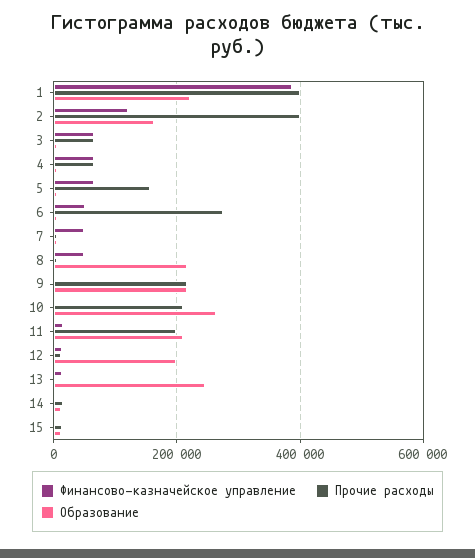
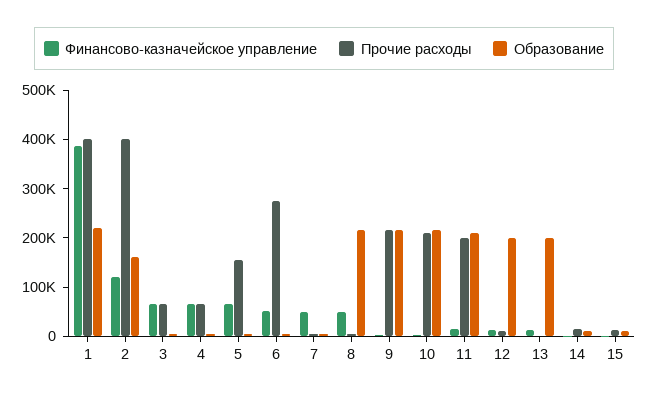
  {
    "Финансово-казначейское управление": {
      "1": 380000,
      "2": 120000,
      "3": 60000,
      "4": 60000,
      "5": 60000,
      "6": 60000,
      "7": 40000,
      "8": 40000,
      "9": 0,
      "10": 0,
      "11": 20000,
      "12": 20000,
      "13": 20000,
      "14": 0,
      "15": 0
    },
    "Прочие расходы": {
      "1": 400000,
      "2": 400000,
      "3": 60000,
      "4": 60000,
      "5": 160000,
      "6": 280000,
      "7": 0,
      "8": 0,
      "9": 220000,
      "10": 200000,
      "11": 200000,
      "12": 20000,
      "13": 0,
      "14": 20000,
      "15": 20000
    },
    "Образование": {
      "1": 220000,
      "2": 160000,
      "3": 0,
      "4": 0,
      "5": 0,
      "6": 0,
      "7": 0,
      "8": 220000,
      "9": 220000,
-     "10": 260000,
+     "10": 220000,
      "11": 200000,
      "12": 200000,
-     "13": 240000,
+     "13": 200000,
      "14": 20000,
      "15": 20000
    }
  }

